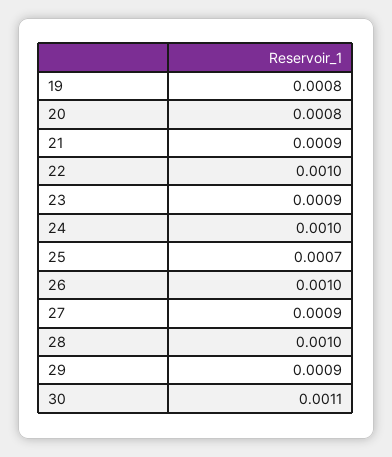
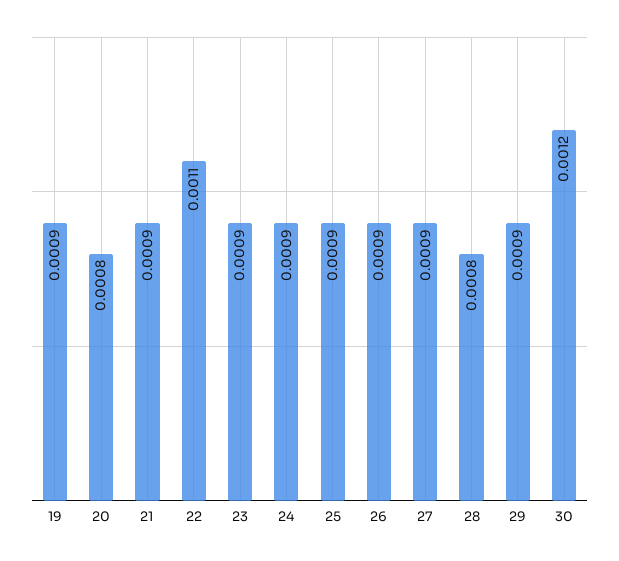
  {
-   "19": 0.0008,
+   "19": 0.0009,
    "20": 0.0008,
    "21": 0.0009,
-   "22": 0.001,
+   "22": 0.0011,
    "23": 0.0009,
-   "24": 0.001,
+   "24": 0.0009,
-   "25": 0.0007,
+   "25": 0.0009,
-   "26": 0.001,
+   "26": 0.0009,
    "27": 0.0009,
-   "28": 0.001,
+   "28": 0.0008,
    "29": 0.0009,
-   "30": 0.0011
+   "30": 0.0012
  }

